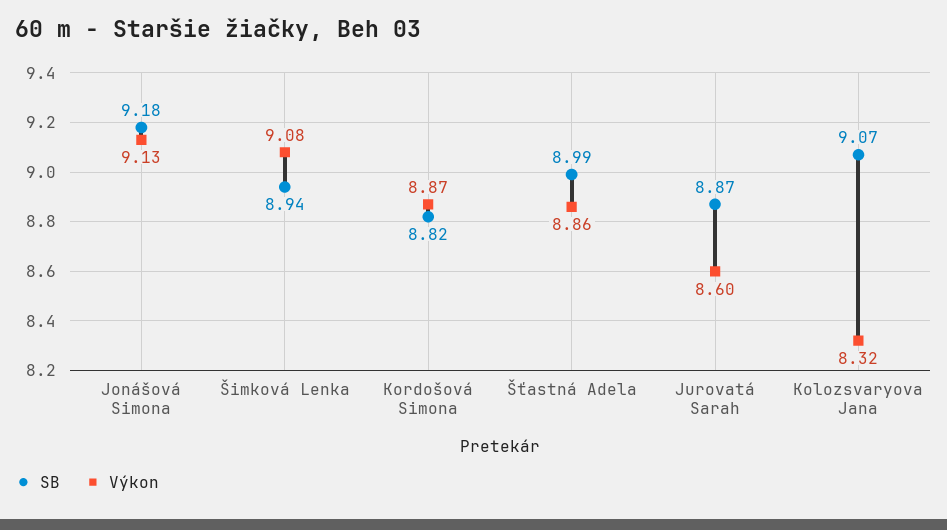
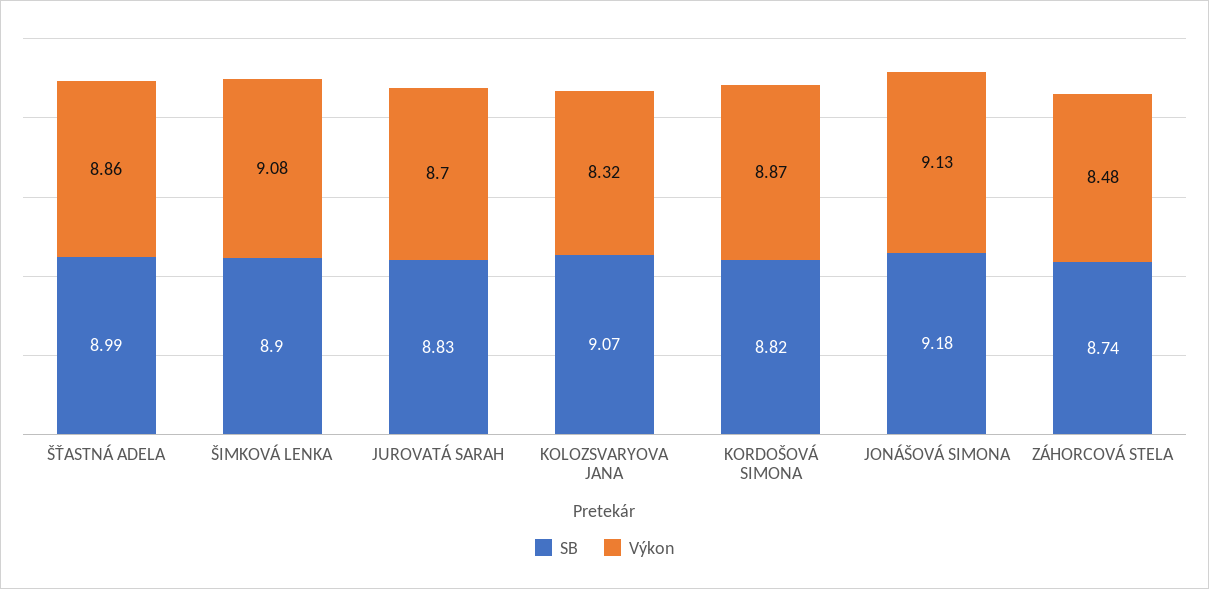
  {
    "SB": {
      "Jonášová Simona": 9.18,
-     "Šimková Lenka": 8.94,
+     "Šimková Lenka": 8.9,
      "Kordošová Simona": 8.82,
      "Šťastná Adela": 8.99,
-     "Jurovatá Sarah": 8.87,
+     "Jurovatá Sarah": 8.83,
-     "Kolozsvaryova Jana": 9.07
+     "Kolozsvaryova Jana": 9.07,
+     "ZÁHORCOVÁ STELA": 8.74
    },
    "Výkon": {
      "Jonášová Simona": 9.13,
      "Šimková Lenka": 9.08,
      "Kordošová Simona": 8.87,
      "Šťastná Adela": 8.86,
-     "Jurovatá Sarah": 8.6,
+     "Jurovatá Sarah": 8.7,
-     "Kolozsvaryova Jana": 8.32
+     "Kolozsvaryova Jana": 8.32,
+     "ZÁHORCOVÁ STELA": 8.48
    }
  }

